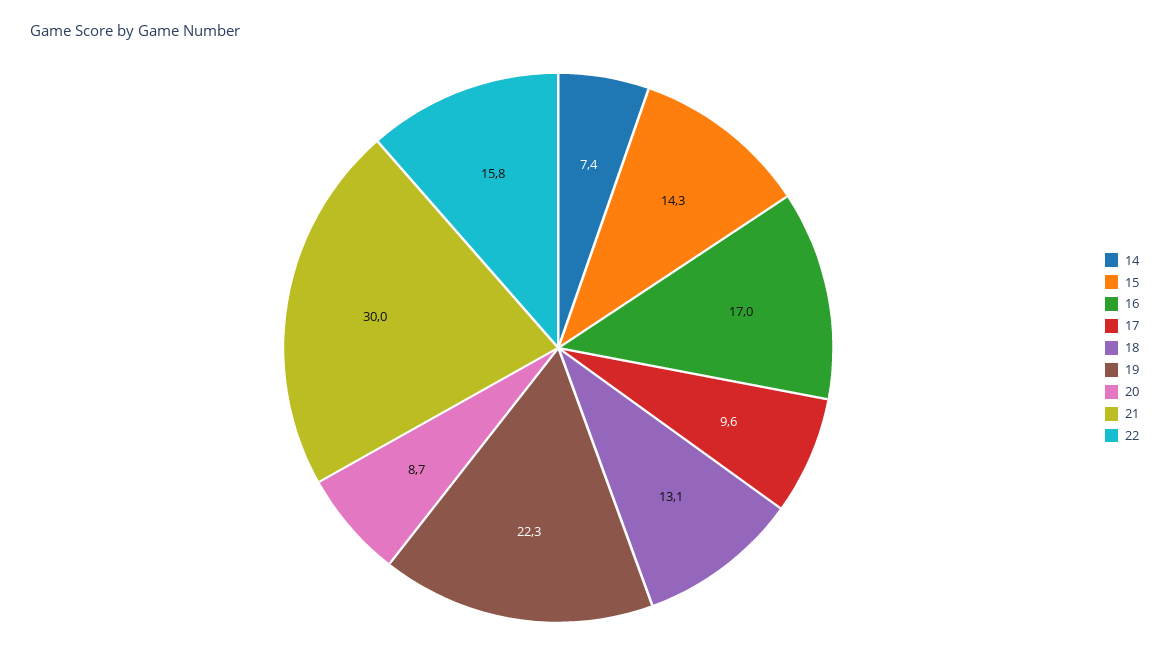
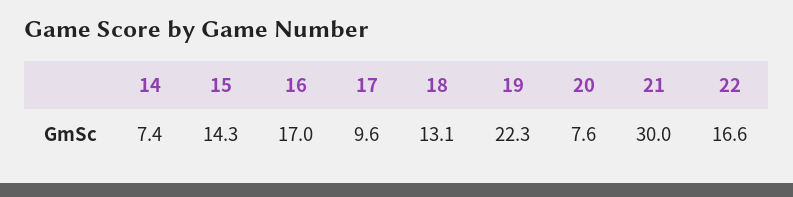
  {
    "14": 7.4,
    "15": 14.3,
    "16": 17,
    "17": 9.6,
    "18": 13.1,
    "19": 22.3,
-   "20": 8.7,
+   "20": 7.6,
    "21": 30,
-   "22": 15.8
+   "22": 16.6
  }

